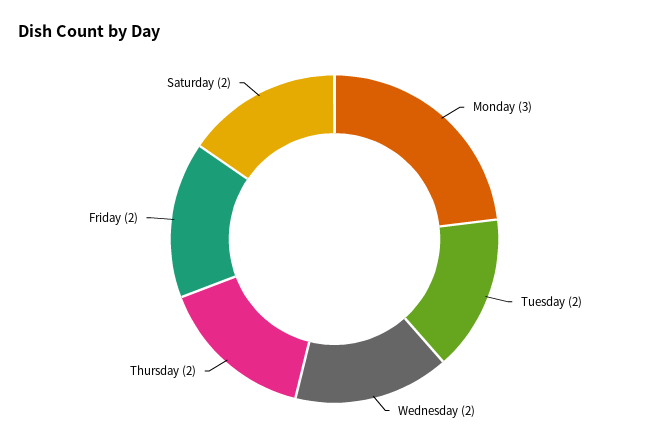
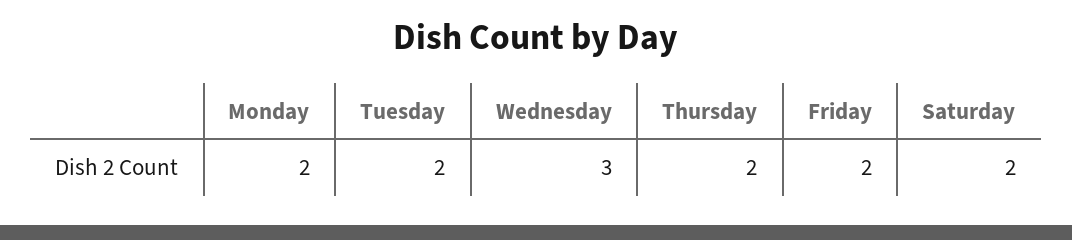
  {
-   "Monday": 3,
+   "Monday": 2,
    "Tuesday": 2,
-   "Wednesday": 2,
+   "Wednesday": 3,
    "Thursday": 2,
    "Friday": 2,
    "Saturday": 2
  }

